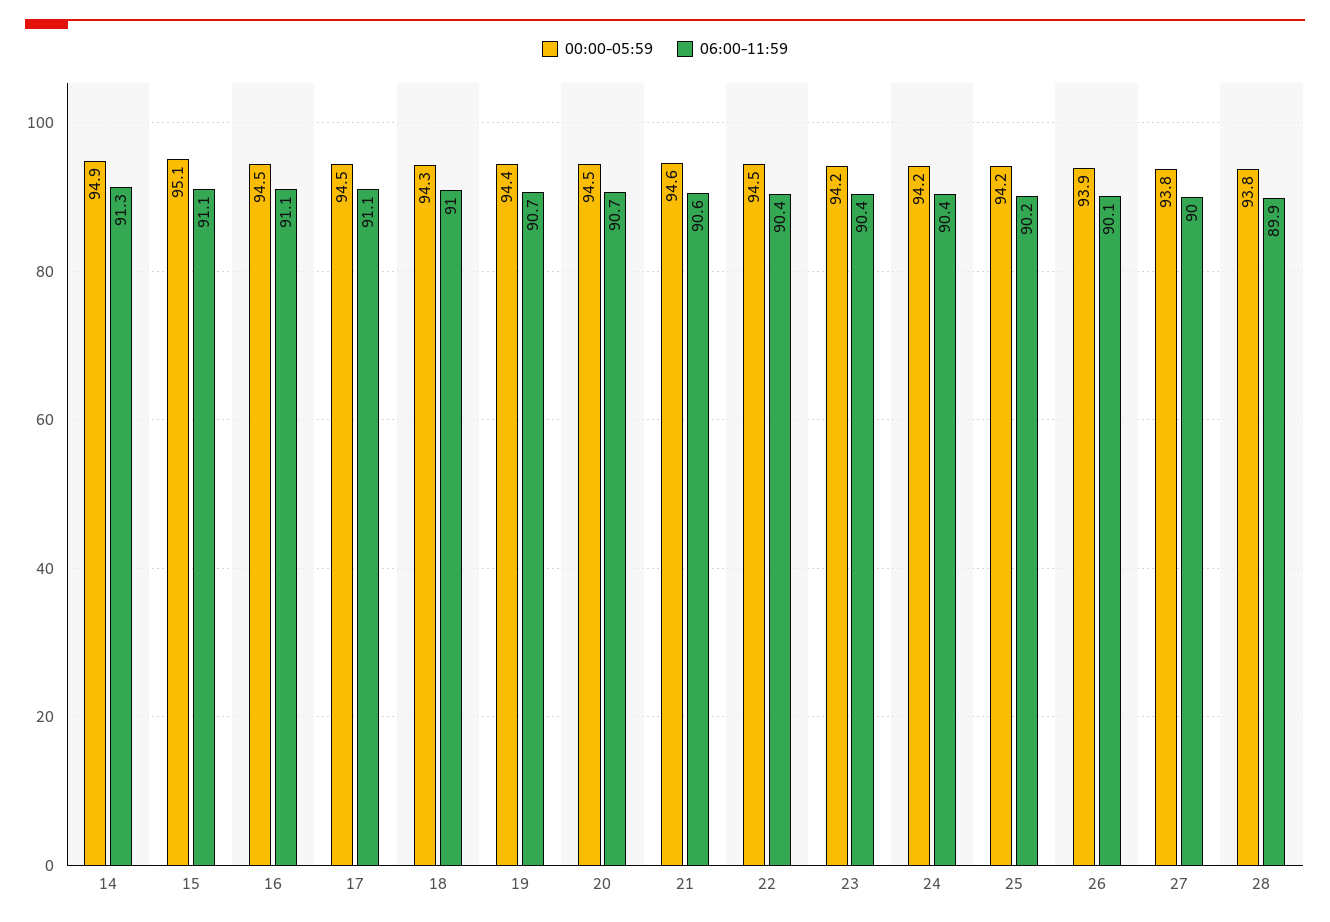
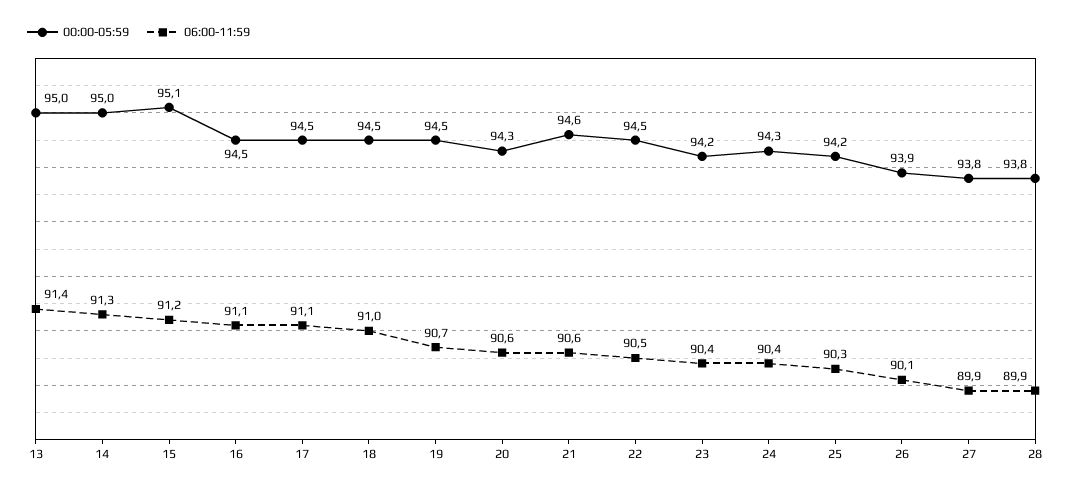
  {
    "00:00-05:59": {
-     "14": 94.9,
+     "14": 95,
      "15": 95.1,
      "16": 94.5,
      "17": 94.5,
-     "18": 94.3,
+     "18": 94.5,
-     "19": 94.4,
+     "19": 94.5,
-     "20": 94.5,
+     "20": 94.3,
      "21": 94.6,
      "22": 94.5,
      "23": 94.2,
-     "24": 94.2,
+     "24": 94.3,
      "25": 94.2,
      "26": 93.9,
      "27": 93.8,
-     "28": 93.8
+     "28": 93.8,
+     "13": 95
    },
    "06:00-11:59": {
      "14": 91.3,
-     "15": 91.1,
+     "15": 91.2,
      "16": 91.1,
      "17": 91.1,
      "18": 91,
      "19": 90.7,
-     "20": 90.7,
+     "20": 90.6,
      "21": 90.6,
-     "22": 90.4,
+     "22": 90.5,
      "23": 90.4,
      "24": 90.4,
-     "25": 90.2,
+     "25": 90.3,
      "26": 90.1,
-     "27": 90,
+     "27": 89.9,
-     "28": 89.9
+     "28": 89.9,
+     "13": 91.4
    }
  }

